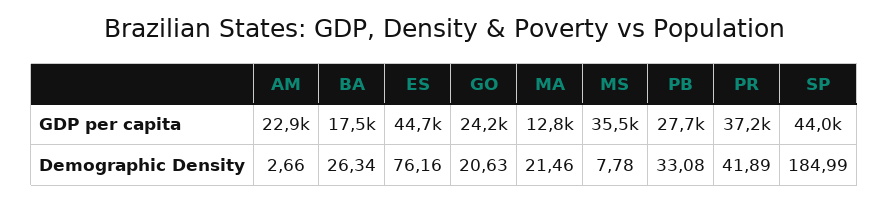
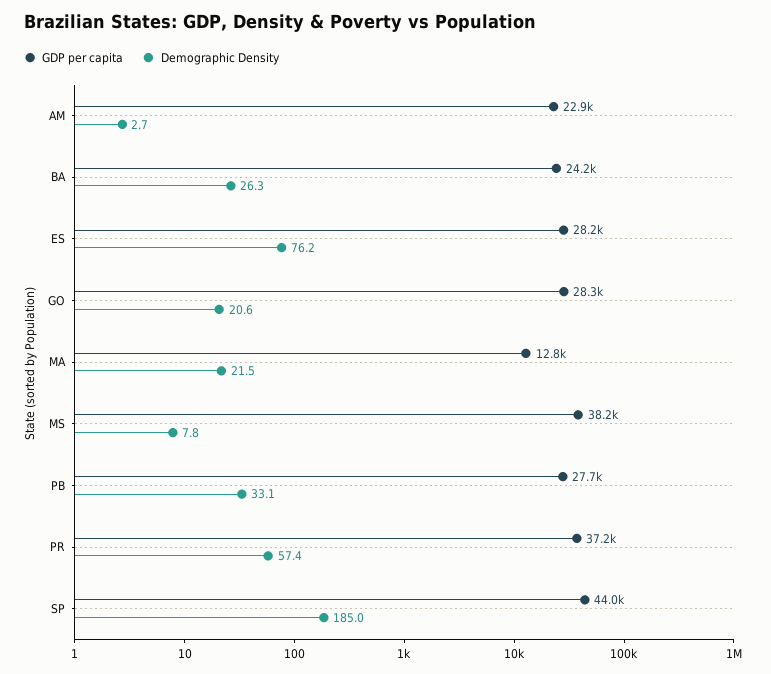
  {
    "GDP per capita": {
      "AM": 22900,
-     "BA": 17500,
+     "BA": 24200,
-     "ES": 44700,
+     "ES": 28200,
-     "GO": 24200,
+     "GO": 28300,
      "MA": 12800,
-     "MS": 35500,
+     "MS": 38200,
      "PB": 27700,
      "PR": 37200,
      "SP": 44000
    },
    "Demographic Density": {
      "AM": 2.66,
      "BA": 26.34,
      "ES": 76.16,
      "GO": 20.63,
      "MA": 21.46,
      "MS": 7.78,
      "PB": 33.08,
-     "PR": 41.89,
+     "PR": 57.4,
      "SP": 184.99
    }
  }

